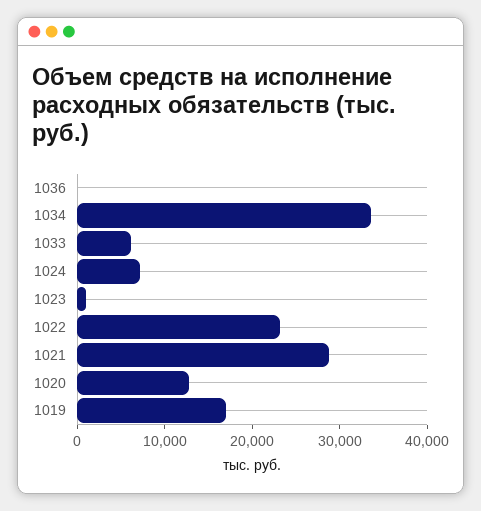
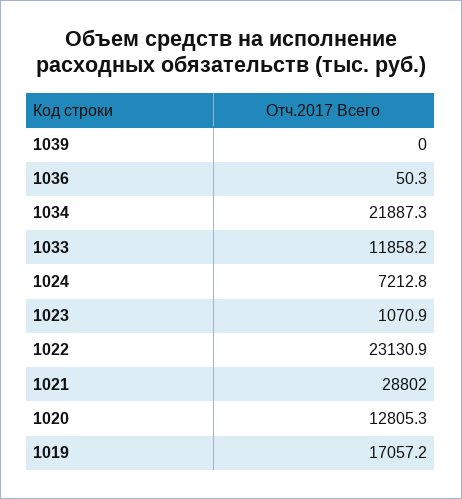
  {
    "1036": 50.3,
-   "1034": 34000,
+   "1034": 21887.3,
-   "1033": 6000,
+   "1033": 11858.2,
    "1024": 7212.8,
    "1023": 1070.9,
    "1022": 23130.9,
    "1021": 28802,
    "1020": 12805.3,
-   "1019": 17057.2
+   "1019": 17057.2,
+   "1039": 0
  }

